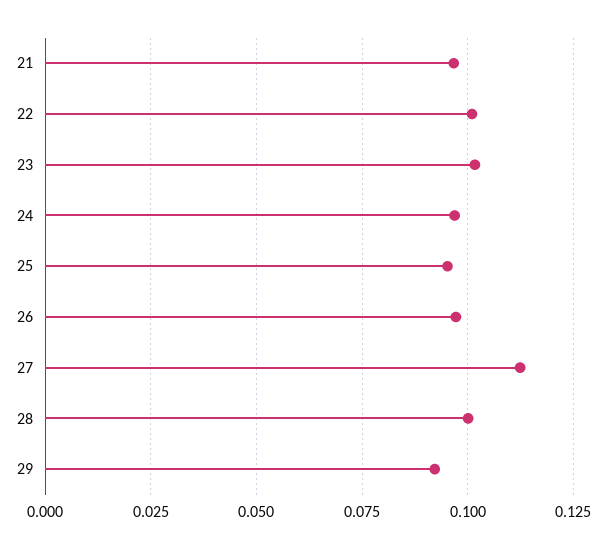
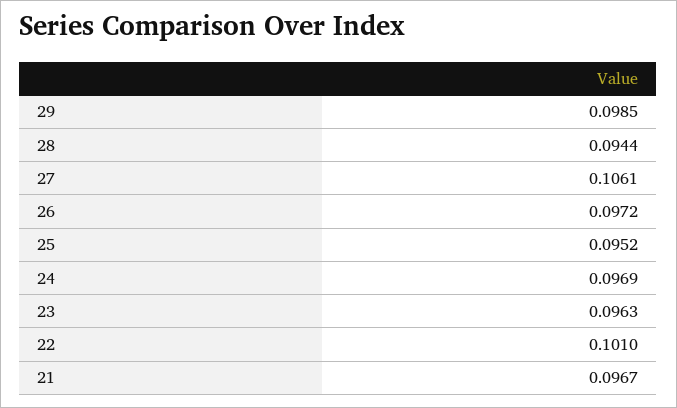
  {
    "21": 0.0967,
    "22": 0.101,
-   "23": 0.1025,
+   "23": 0.0963,
    "24": 0.0969,
    "25": 0.0952,
    "26": 0.0972,
-   "27": 0.1125,
+   "27": 0.1061,
-   "28": 0.1,
+   "28": 0.0944,
-   "29": 0.0925
+   "29": 0.0985
  }

